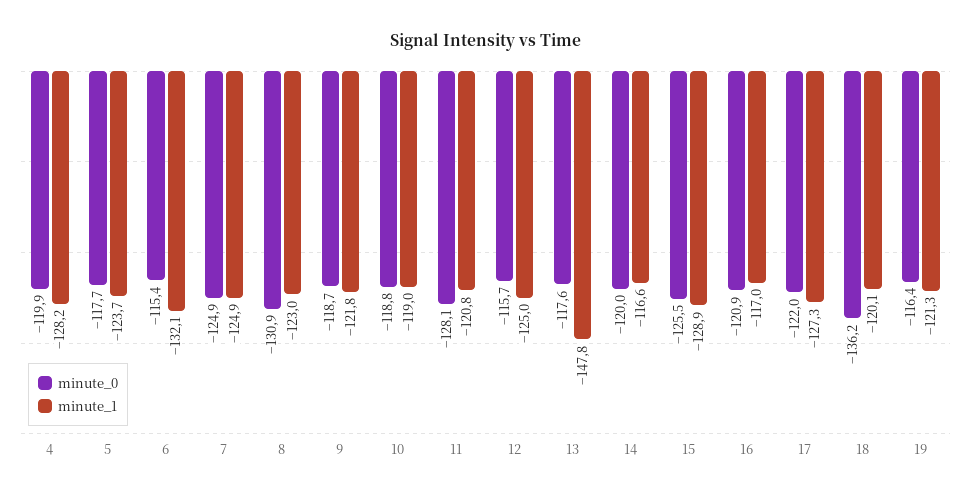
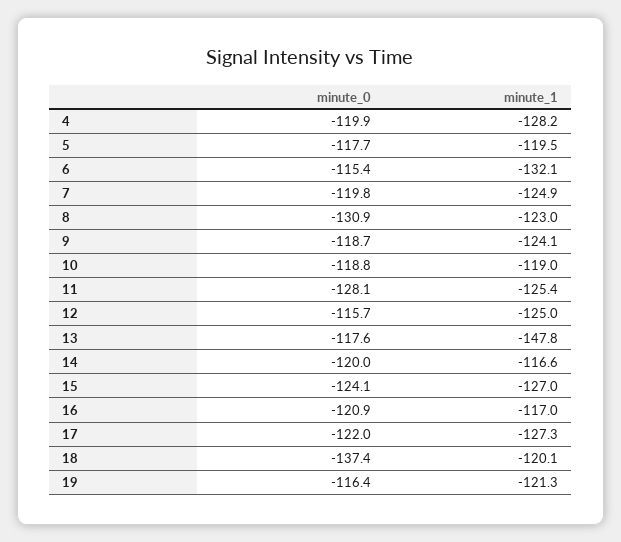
  {
    "minute_0": {
      "4": -119.9,
      "5": -117.7,
      "6": -115.4,
-     "7": -124.9,
+     "7": -119.8,
      "8": -130.9,
      "9": -118.7,
      "10": -118.8,
      "11": -128.1,
      "12": -115.7,
      "13": -117.6,
      "14": -120,
-     "15": -125.5,
+     "15": -124.1,
      "16": -120.9,
      "17": -122,
-     "18": -136.2,
+     "18": -137.4,
      "19": -116.4
    },
    "minute_1": {
      "4": -128.2,
-     "5": -123.7,
+     "5": -119.5,
      "6": -132.1,
      "7": -124.9,
      "8": -123,
-     "9": -121.8,
+     "9": -124.1,
      "10": -119,
-     "11": -120.8,
+     "11": -125.4,
      "12": -125,
      "13": -147.8,
      "14": -116.6,
-     "15": -128.9,
+     "15": -127,
      "16": -117,
      "17": -127.3,
      "18": -120.1,
      "19": -121.3
    }
  }

